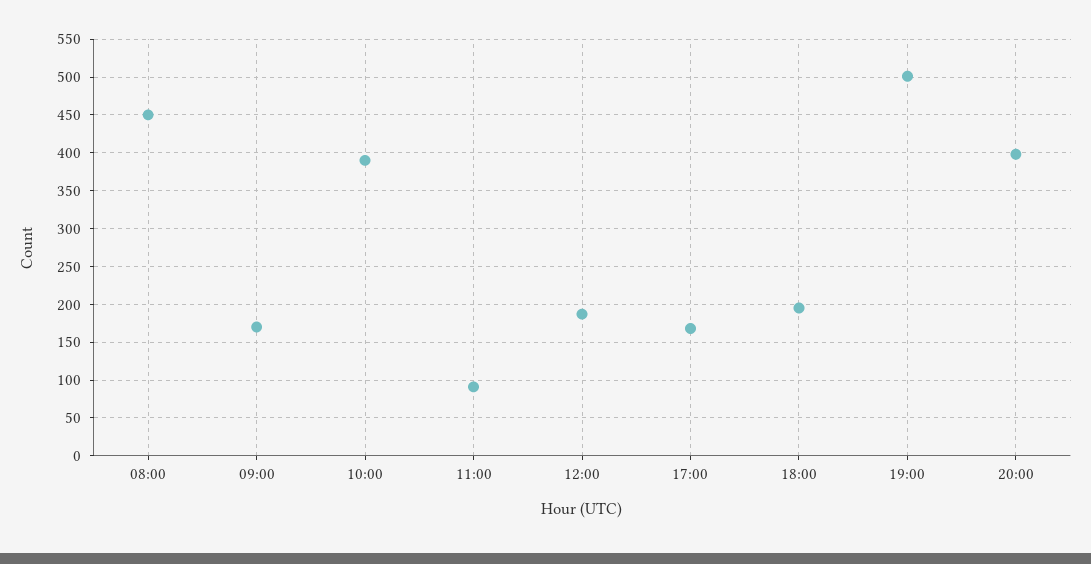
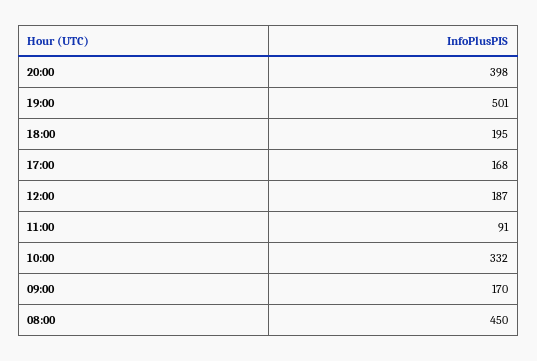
  {
    "08:00": 450,
    "09:00": 170,
-   "10:00": 390,
+   "10:00": 332,
    "11:00": 91,
    "12:00": 187,
    "17:00": 168,
    "18:00": 195,
    "19:00": 501,
    "20:00": 398
  }

